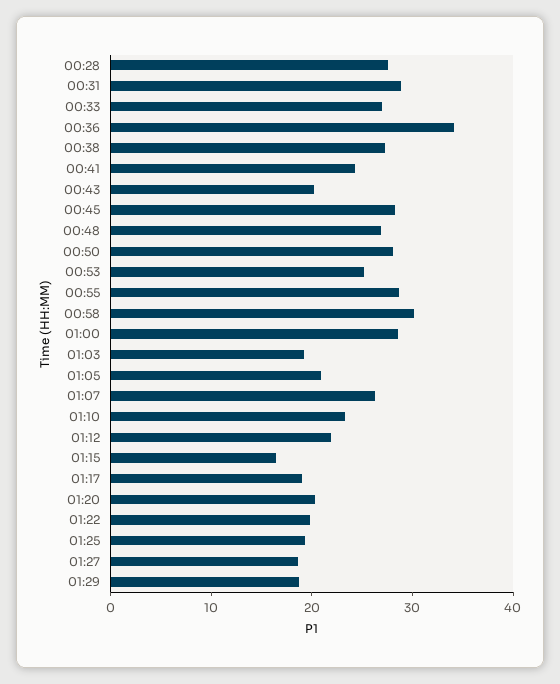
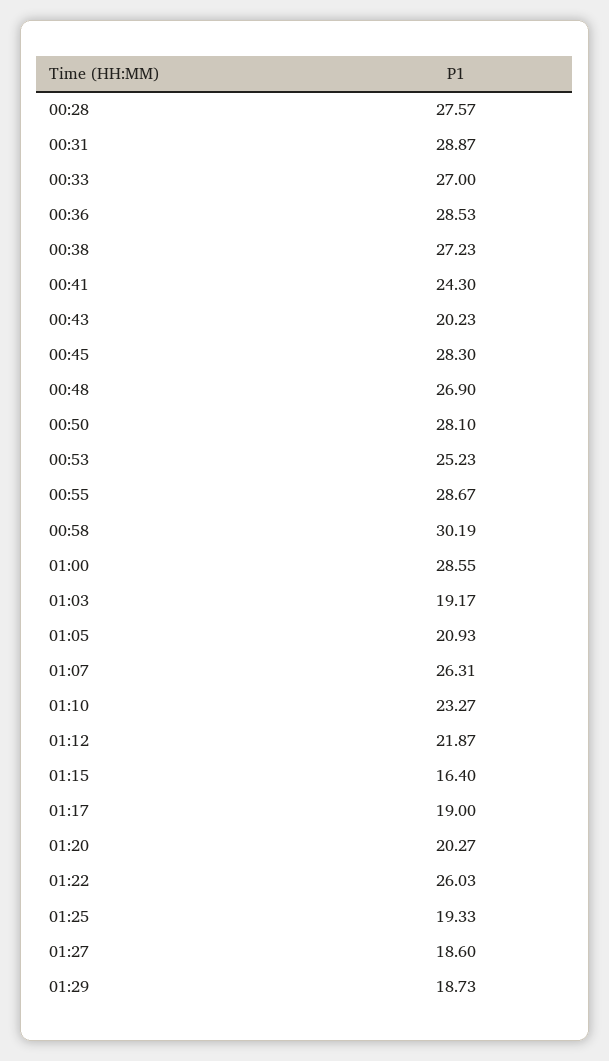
  {
    "00:28": 27.57,
    "00:31": 28.87,
    "00:33": 27,
-   "00:36": 34,
+   "00:36": 28.53,
    "00:38": 27.23,
    "00:41": 24.3,
    "00:43": 20.23,
    "00:45": 28.3,
    "00:48": 26.9,
    "00:50": 28.1,
    "00:53": 25.23,
    "00:55": 28.67,
    "00:58": 30.19,
    "01:00": 28.55,
    "01:03": 19.17,
    "01:05": 20.93,
    "01:07": 26.31,
    "01:10": 23.27,
    "01:12": 21.87,
    "01:15": 16.4,
    "01:17": 19,
    "01:20": 20.27,
-   "01:22": 20,
+   "01:22": 26.03,
    "01:25": 19.33,
    "01:27": 18.6,
    "01:29": 18.73
  }

